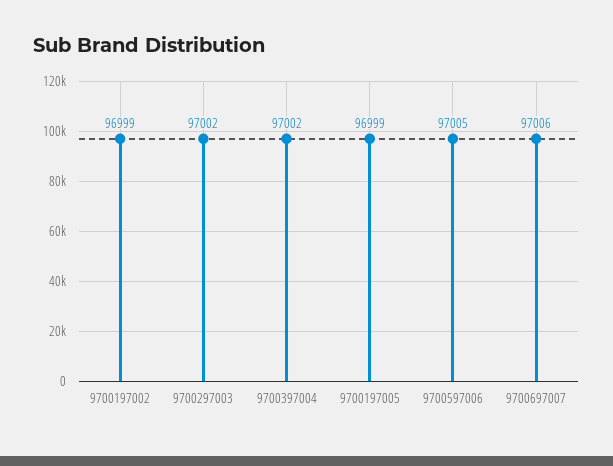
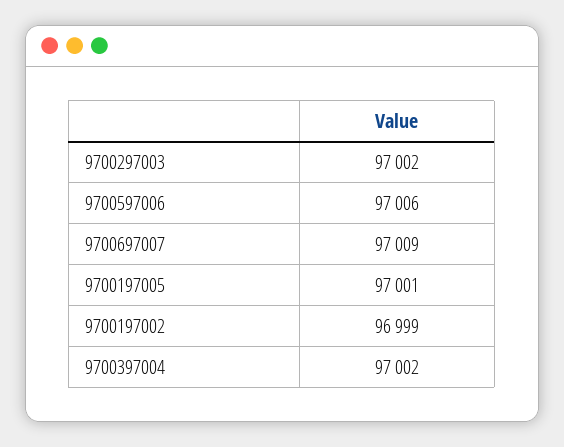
  {
    "9700197002": 96999,
    "9700297003": 97002,
    "9700397004": 97002,
-   "9700197005": 96999,
+   "9700197005": 97001,
-   "9700597006": 97005,
+   "9700597006": 97006,
-   "9700697007": 97006
+   "9700697007": 97009
  }

